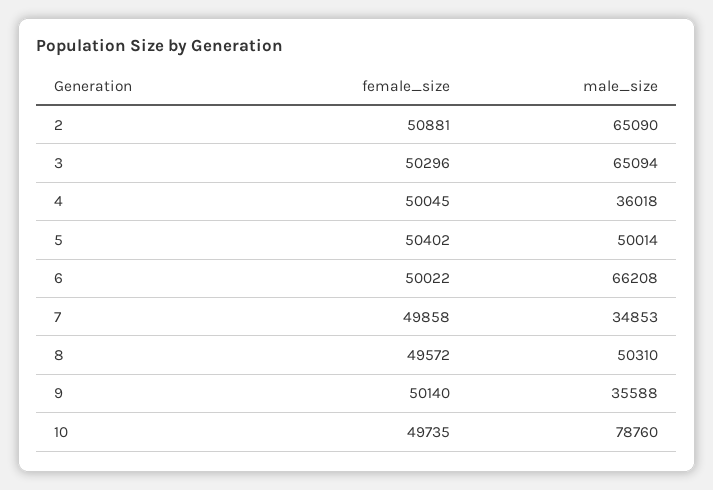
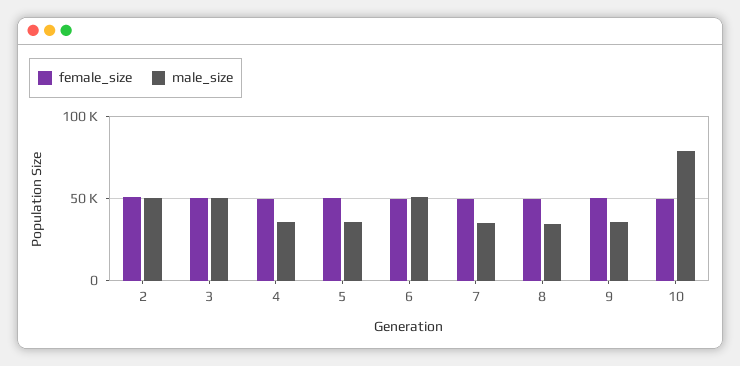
  {
    "female_size": {
      "2": 50881,
      "3": 50296,
      "4": 50045,
      "5": 50402,
      "6": 50022,
      "7": 49858,
      "8": 49572,
      "9": 50140,
      "10": 49735
    },
    "male_size": {
-     "2": 65090,
+     "2": 50000,
-     "3": 65094,
+     "3": 50000,
      "4": 36018,
-     "5": 50014,
+     "5": 35000,
-     "6": 66208,
+     "6": 50000,
      "7": 34853,
-     "8": 50310,
+     "8": 35000,
      "9": 35588,
      "10": 78760
    }
  }

